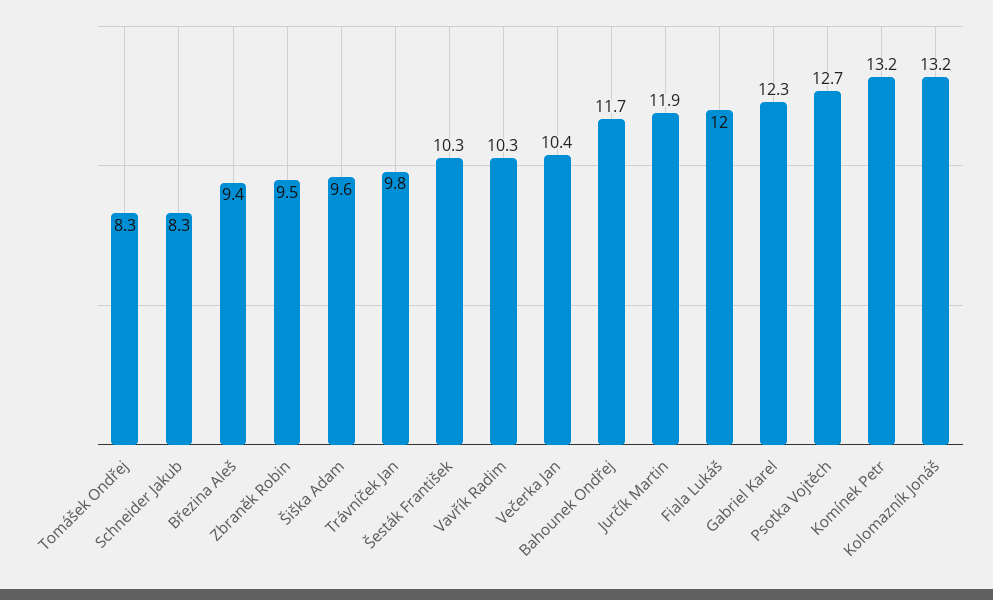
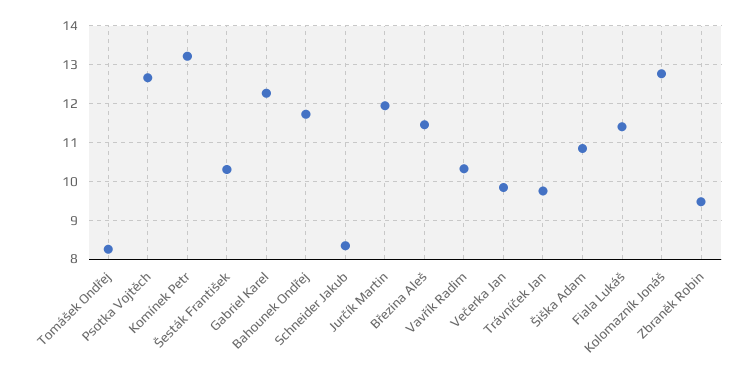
  {
    "Tomášek Ondřej": 8.3,
    "Schneider Jakub": 8.3,
-   "Březina Aleš": 9.4,
+   "Březina Aleš": 11.4,
    "Zbraněk Robin": 9.5,
-   "Šiška Adam": 9.6,
+   "Šiška Adam": 10.8,
    "Trávníček Jan": 9.8,
    "Šesták František": 10.3,
    "Vavřík Radim": 10.3,
-   "Večerka Jan": 10.4,
+   "Večerka Jan": 9.8,
    "Bahounek Ondřej": 11.7,
    "Jurčík Martin": 11.9,
-   "Fiala Lukáš": 12,
+   "Fiala Lukáš": 11.4,
    "Gabriel Karel": 12.3,
    "Psotka Vojtěch": 12.7,
    "Komínek Petr": 13.2,
-   "Kolomazník Jonáš": 13.2
+   "Kolomazník Jonáš": 12.8
  }

